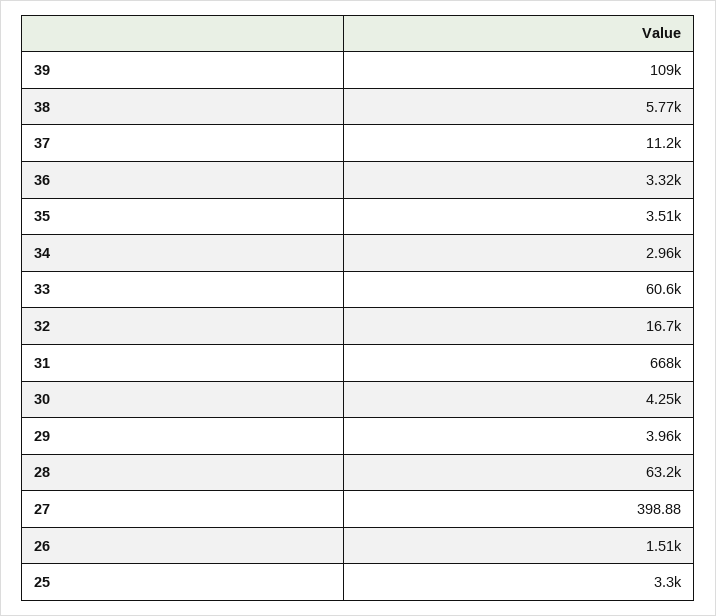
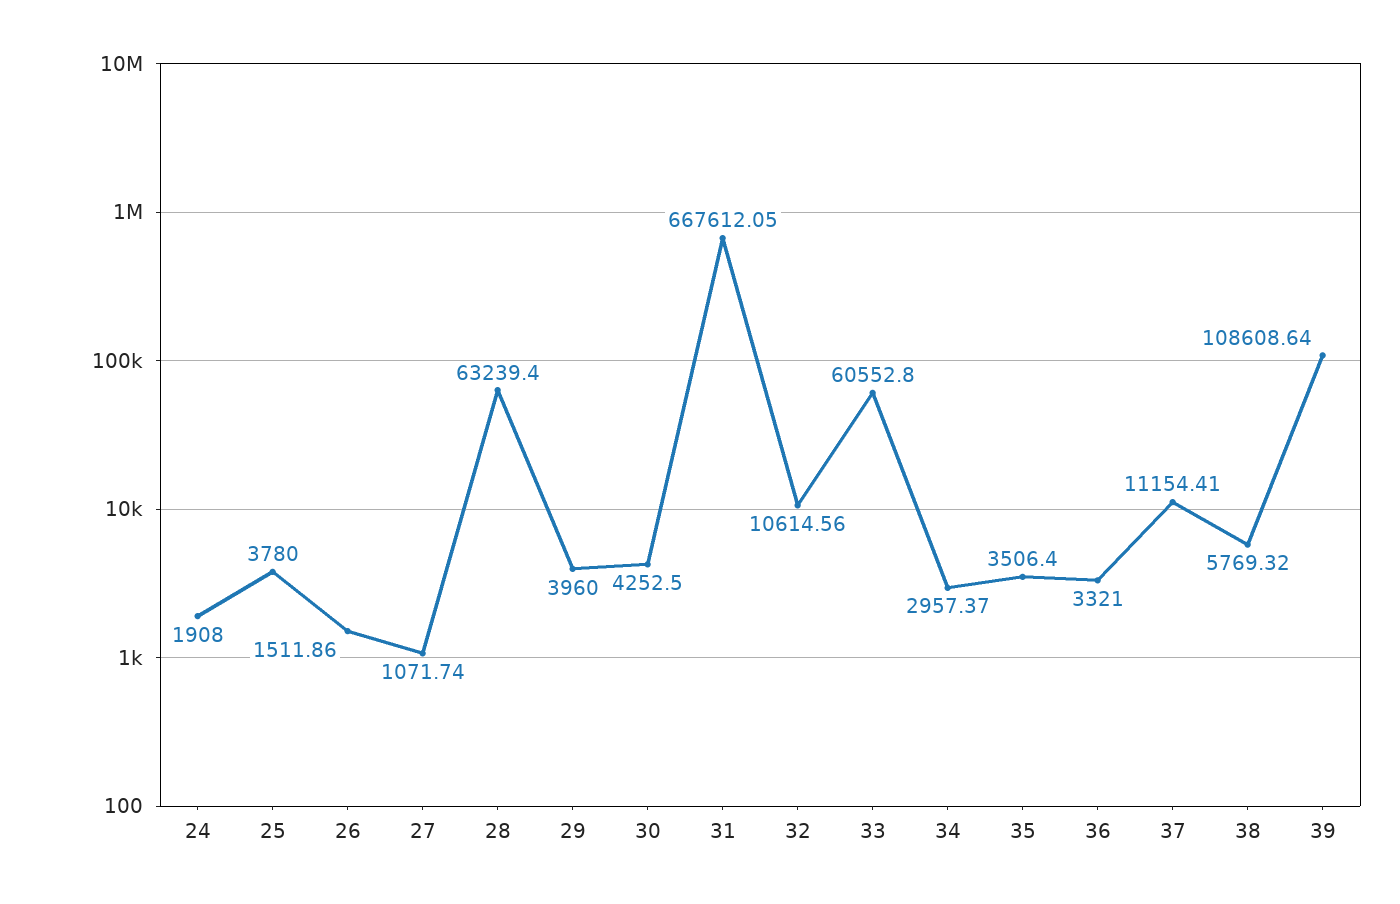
  {
    "39": 108608.64,
    "38": 5769.32,
    "37": 11154.41,
    "36": 3321,
    "35": 3506.4,
    "34": 2957.37,
    "33": 60552.8,
-   "32": 16700,
+   "32": 10614.56,
    "31": 667612.05,
    "30": 4252.5,
    "29": 3960,
    "28": 63239.4,
-   "27": 398.88,
+   "27": 1071.74,
    "26": 1511.86,
-   "25": 3300
+   "25": 3780,
+   "24": 1908
  }

